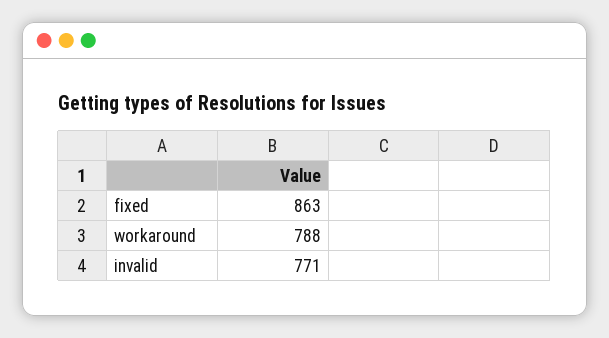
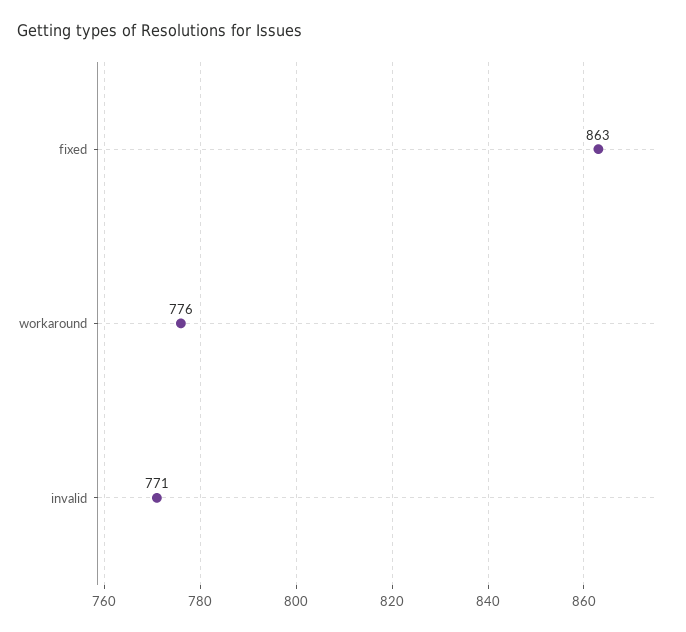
  {
    "fixed": 863,
-   "workaround": 788,
+   "workaround": 776,
    "invalid": 771
  }

